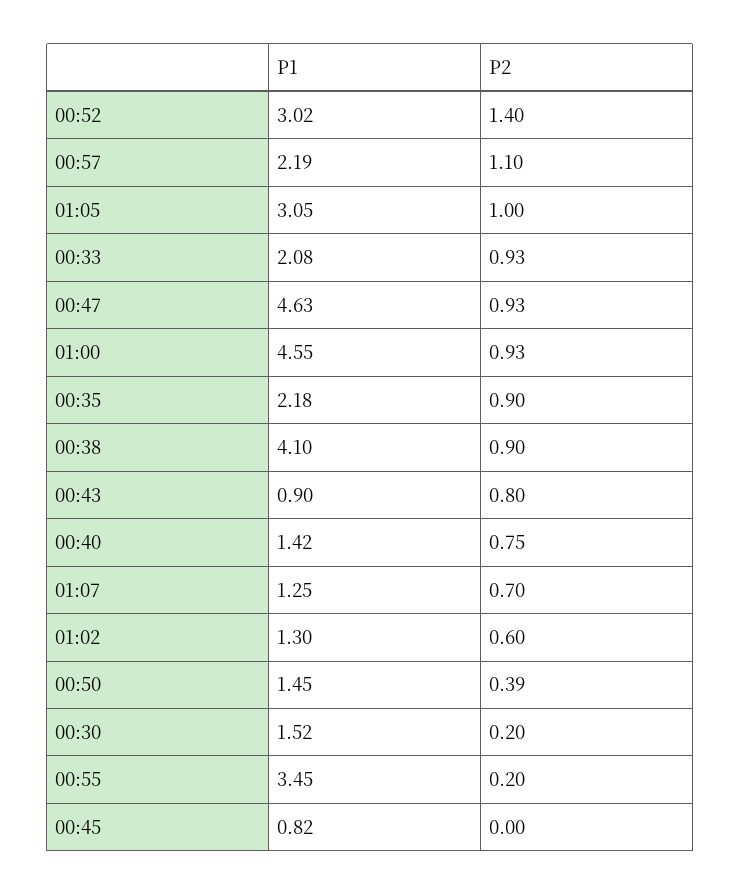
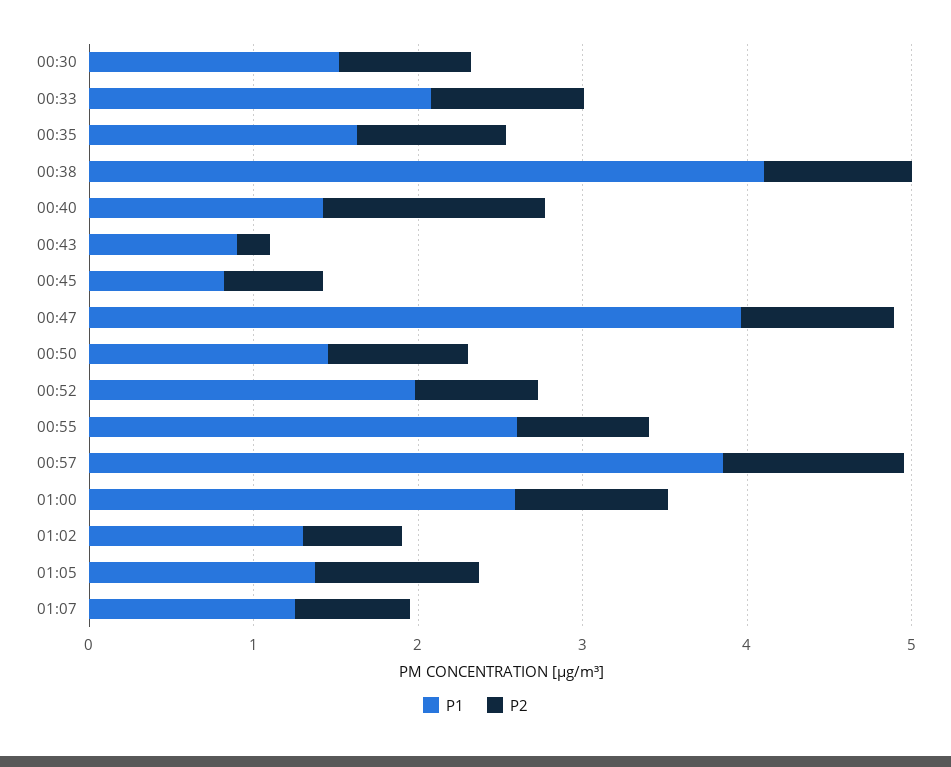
  {
    "P1": {
-     "00:52": 3.02,
+     "00:52": 2,
-     "00:57": 2.19,
+     "00:57": 3.8,
-     "01:05": 3.05,
+     "01:05": 1.4,
      "00:33": 2.08,
-     "00:47": 4.63,
+     "00:47": 4,
-     "01:00": 4.55,
+     "01:00": 2.6,
-     "00:35": 2.18,
+     "00:35": 1.6,
      "00:38": 4.1,
      "00:43": 0.9,
      "00:40": 1.42,
      "01:07": 1.25,
      "01:02": 1.3,
      "00:50": 1.45,
      "00:30": 1.52,
-     "00:55": 3.45,
+     "00:55": 2.6,
      "00:45": 0.82
    },
    "P2": {
-     "00:52": 1.4,
+     "00:52": 0.8,
      "00:57": 1.1,
      "01:05": 1,
      "00:33": 0.93,
      "00:47": 0.93,
      "01:00": 0.93,
      "00:35": 0.9,
      "00:38": 0.9,
-     "00:43": 0.8,
+     "00:43": 0.2,
-     "00:40": 0.75,
+     "00:40": 1.4,
      "01:07": 0.7,
      "01:02": 0.6,
-     "00:50": 0.39,
+     "00:50": 0.8,
-     "00:30": 0.2,
+     "00:30": 0.8,
-     "00:55": 0.2,
+     "00:55": 0.8,
-     "00:45": 0
+     "00:45": 0.6
    }
  }

